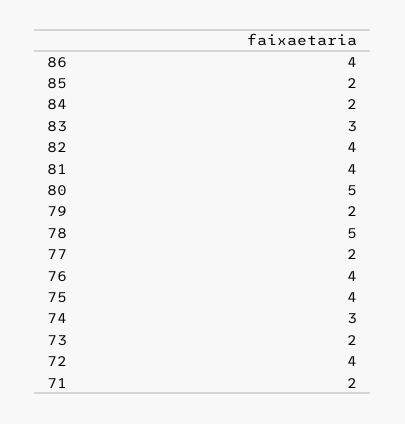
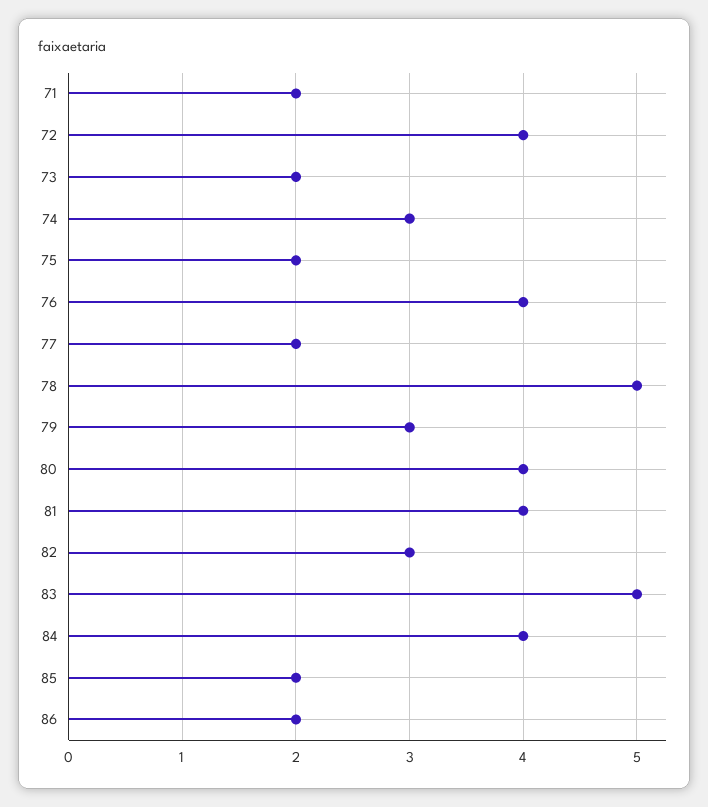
  {
-   "86": 4,
+   "86": 2,
    "85": 2,
-   "84": 2,
+   "84": 4,
-   "83": 3,
+   "83": 5,
-   "82": 4,
+   "82": 3,
    "81": 4,
-   "80": 5,
+   "80": 4,
-   "79": 2,
+   "79": 3,
    "78": 5,
    "77": 2,
    "76": 4,
-   "75": 4,
+   "75": 2,
    "74": 3,
    "73": 2,
    "72": 4,
    "71": 2
  }

